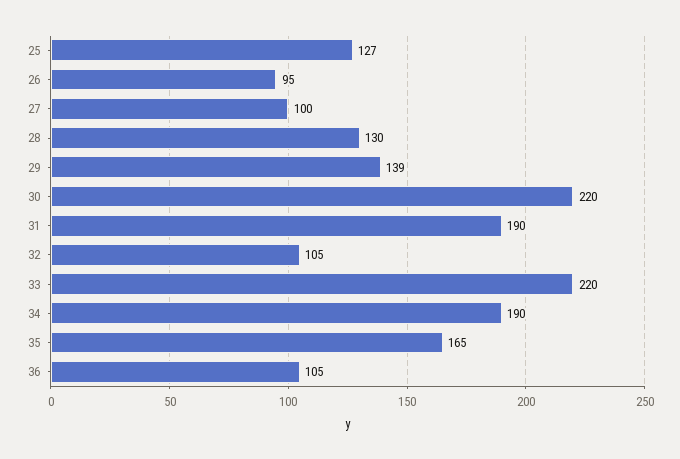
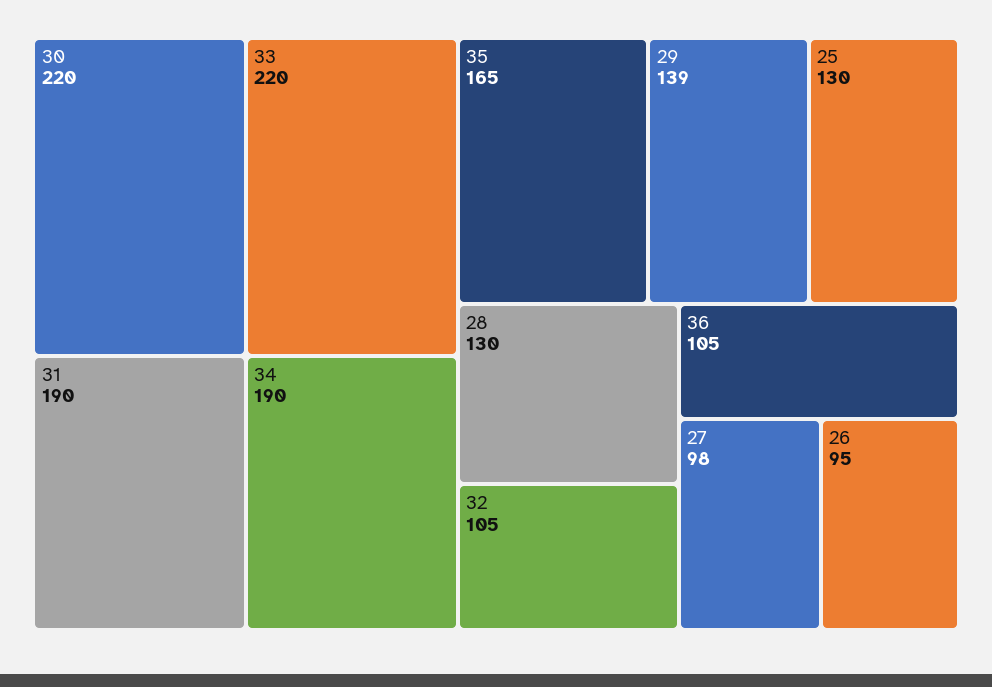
  {
-   "25": 127,
+   "25": 130,
    "26": 95,
-   "27": 100,
+   "27": 98,
    "28": 130,
    "29": 139,
    "30": 220,
    "31": 190,
    "32": 105,
    "33": 220,
    "34": 190,
    "35": 165,
    "36": 105
  }

